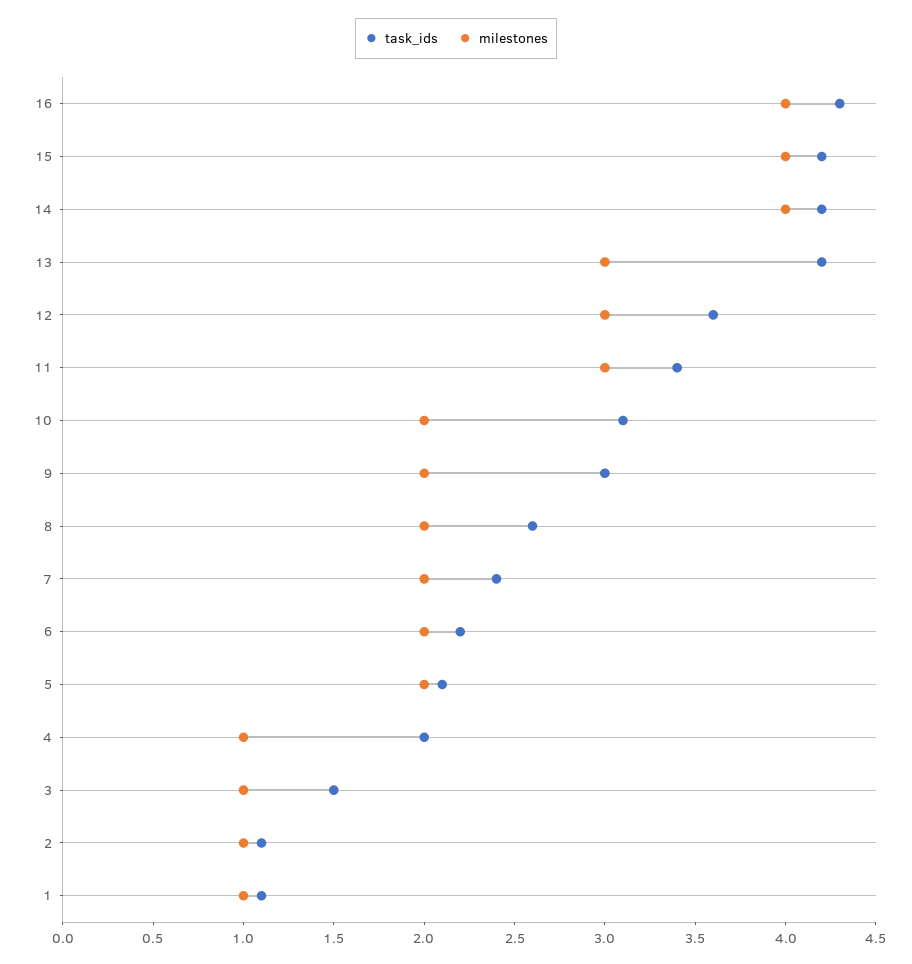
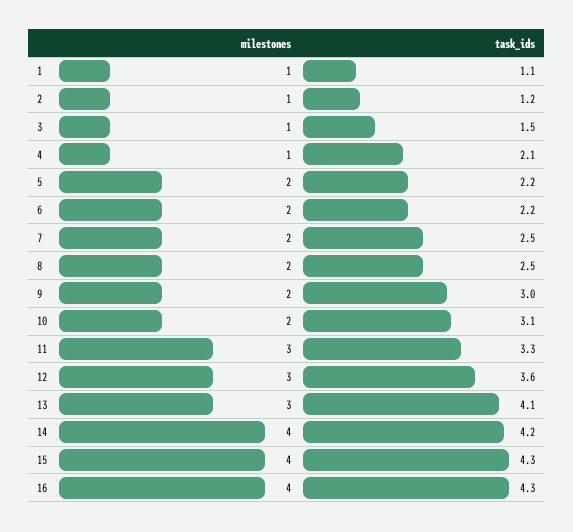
  {
    "task_ids": {
      "16": 4.3,
-     "15": 4.2,
+     "15": 4.3,
      "14": 4.2,
-     "13": 4.2,
+     "13": 4.1,
      "12": 3.6,
-     "11": 3.4,
+     "11": 3.3,
      "10": 3.1,
      "9": 3,
-     "8": 2.6,
+     "8": 2.5,
-     "7": 2.4,
+     "7": 2.5,
      "6": 2.2,
-     "5": 2.1,
+     "5": 2.2,
-     "4": 2,
+     "4": 2.1,
      "3": 1.5,
-     "2": 1.1,
+     "2": 1.2,
      "1": 1.1
    },
    "milestones": {
      "16": 4,
      "15": 4,
      "14": 4,
      "13": 3,
      "12": 3,
      "11": 3,
      "10": 2,
      "9": 2,
      "8": 2,
      "7": 2,
      "6": 2,
      "5": 2,
      "4": 1,
      "3": 1,
      "2": 1,
      "1": 1
    }
  }

